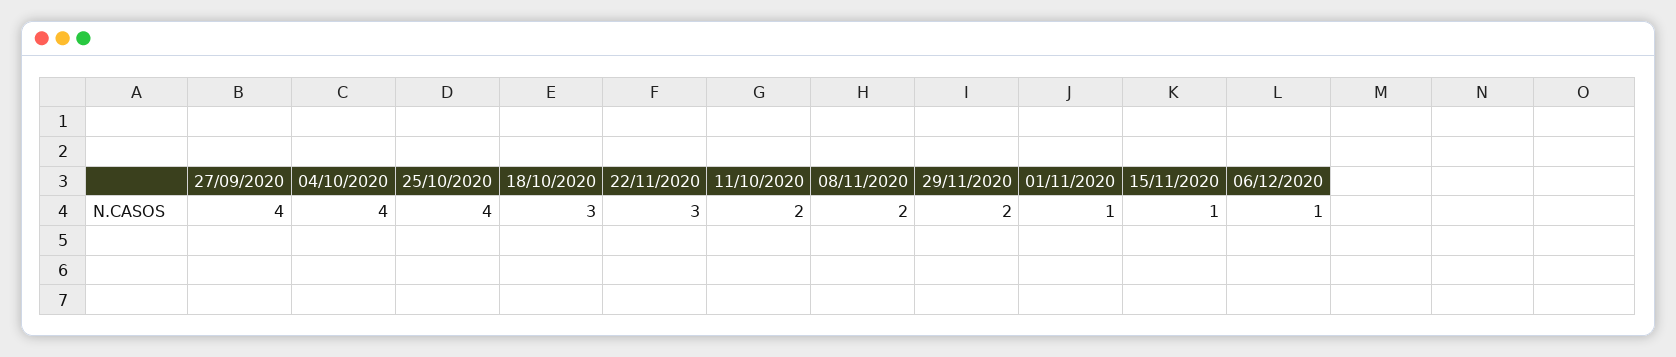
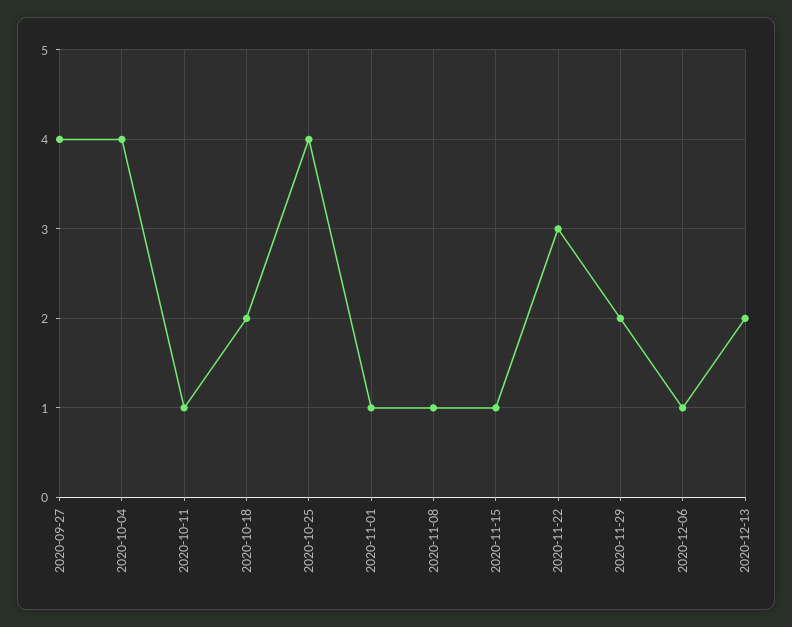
  {
    "27/09/2020": 4,
    "04/10/2020": 4,
    "25/10/2020": 4,
-   "18/10/2020": 3,
+   "18/10/2020": 2,
    "22/11/2020": 3,
-   "11/10/2020": 2,
+   "11/10/2020": 1,
-   "08/11/2020": 2,
+   "08/11/2020": 1,
    "29/11/2020": 2,
    "01/11/2020": 1,
    "15/11/2020": 1,
-   "06/12/2020": 1
+   "06/12/2020": 1,
+   "2020-12-13": 2
  }

